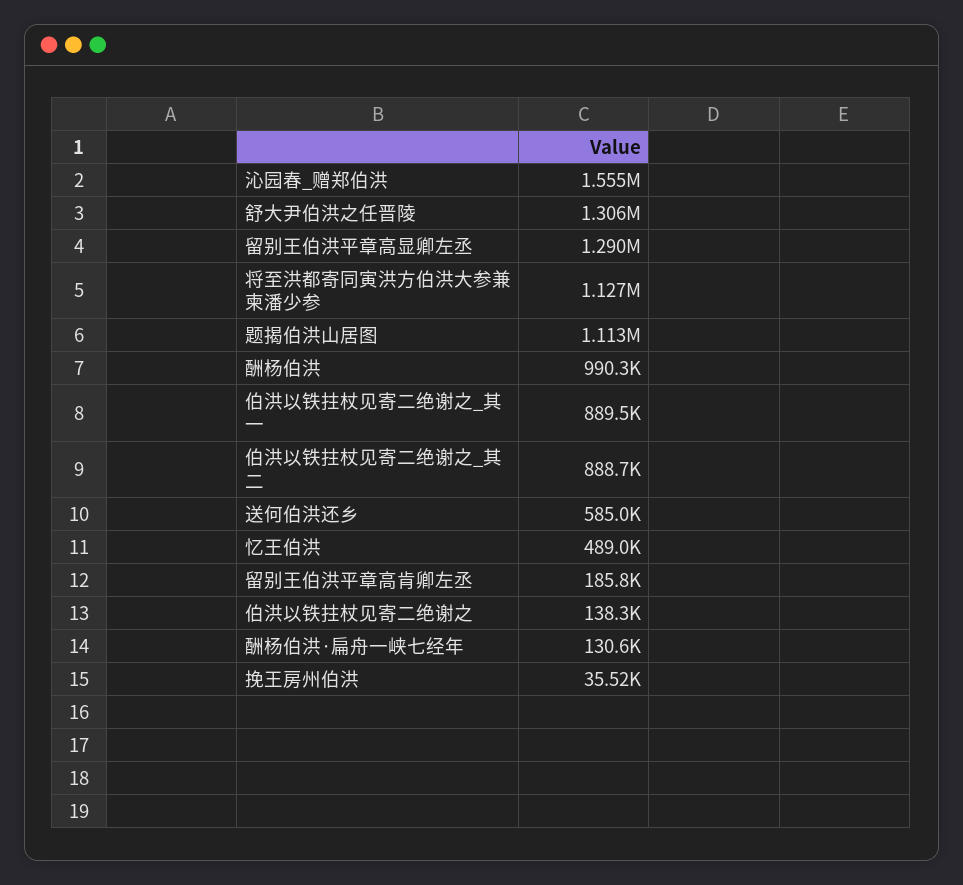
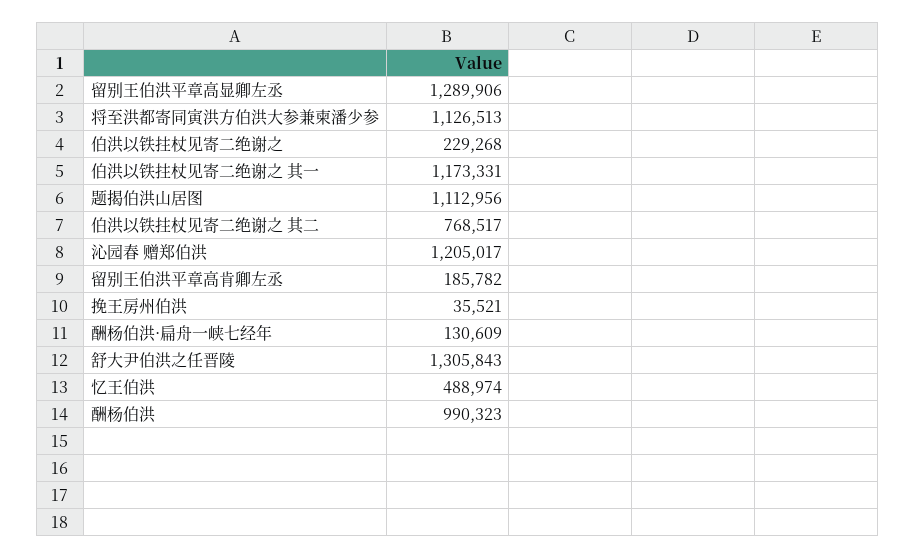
  {
-   "沁园春_赠郑伯洪": 1555000,
+   "沁园春_赠郑伯洪": 1205017,
    "舒大尹伯洪之任晋陵": 1305843,
    "留别王伯洪平章高显卿左丞": 1289906,
    "将至洪都寄同寅洪方伯洪大参兼柬潘少参": 1126513,
    "题揭伯洪山居图": 1112956,
    "酬杨伯洪": 990323,
-   "伯洪以铁拄杖见寄二绝谢之_其一": 889500,
+   "伯洪以铁拄杖见寄二绝谢之_其一": 1173331,
-   "伯洪以铁拄杖见寄二绝谢之_其二": 888700,
+   "伯洪以铁拄杖见寄二绝谢之_其二": 768517,
-   "送何伯洪还乡": 585000,
    "忆王伯洪": 488974,
    "留别王伯洪平章高肯卿左丞": 185782,
-   "伯洪以铁拄杖见寄二绝谢之": 138300,
+   "伯洪以铁拄杖见寄二绝谢之": 229268,
    "酬杨伯洪·扁舟一峡七经年": 130609,
    "挽王房州伯洪": 35521
  }

